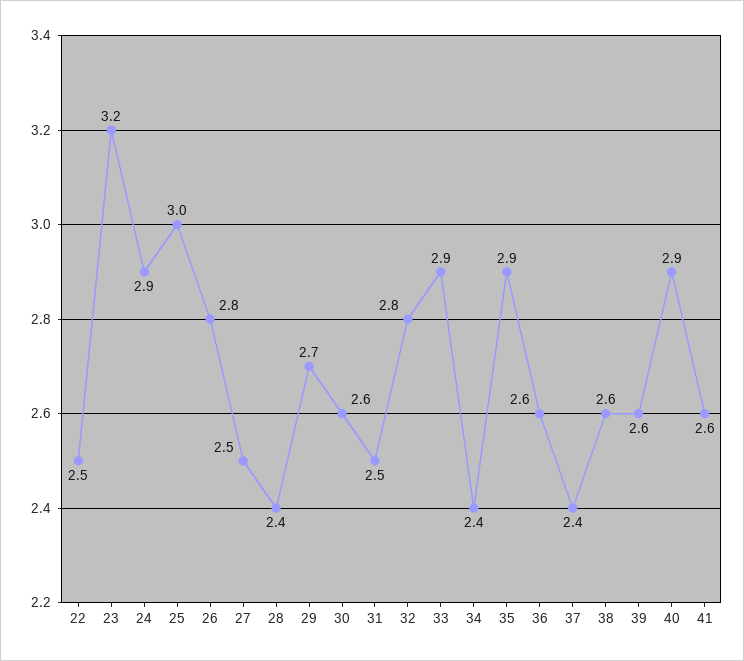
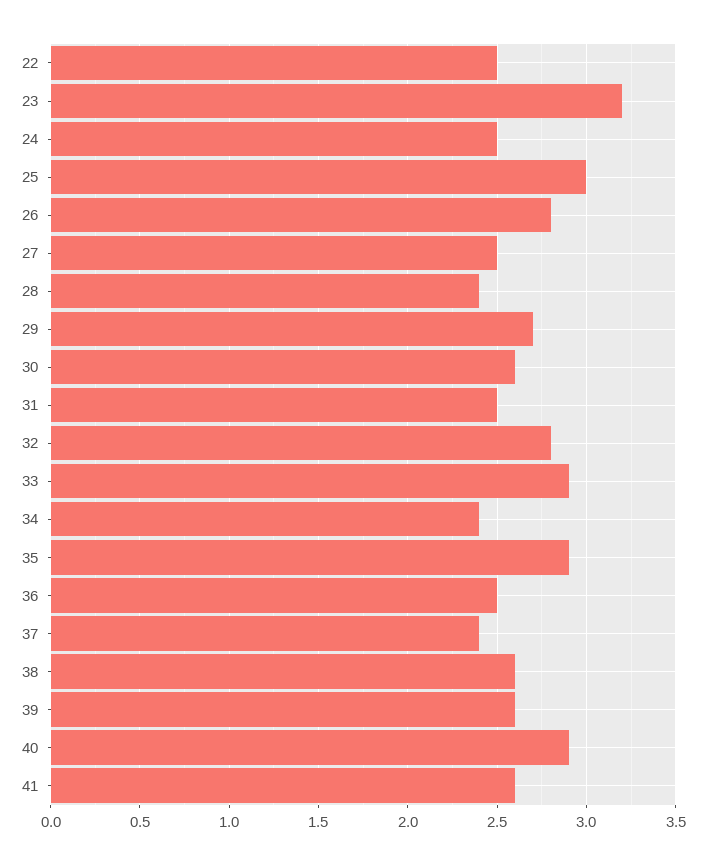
  {
    "22": 2.5,
    "23": 3.2,
-   "24": 2.9,
+   "24": 2.5,
    "25": 3,
    "26": 2.8,
    "27": 2.5,
    "28": 2.4,
    "29": 2.7,
    "30": 2.6,
    "31": 2.5,
    "32": 2.8,
    "33": 2.9,
    "34": 2.4,
    "35": 2.9,
-   "36": 2.6,
+   "36": 2.5,
    "37": 2.4,
    "38": 2.6,
    "39": 2.6,
    "40": 2.9,
    "41": 2.6
  }

